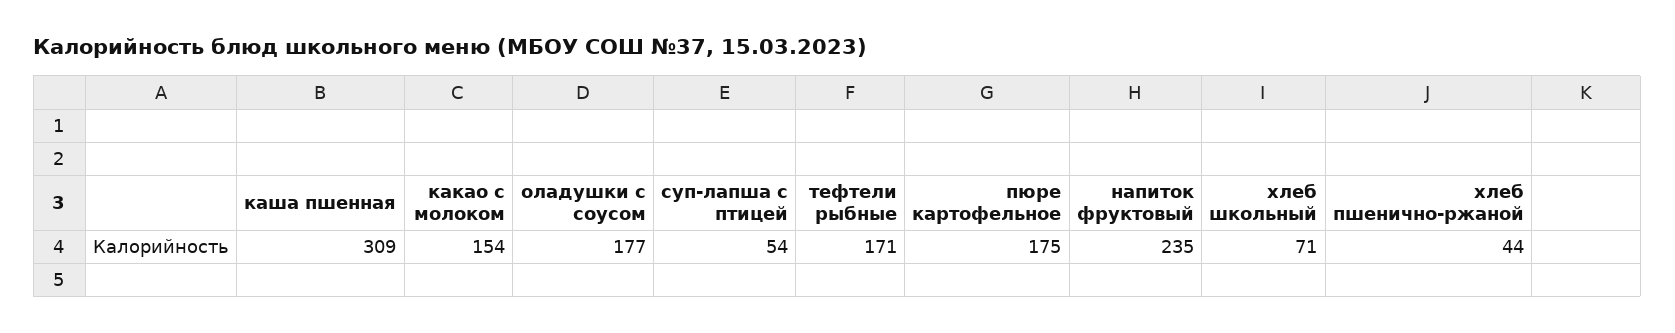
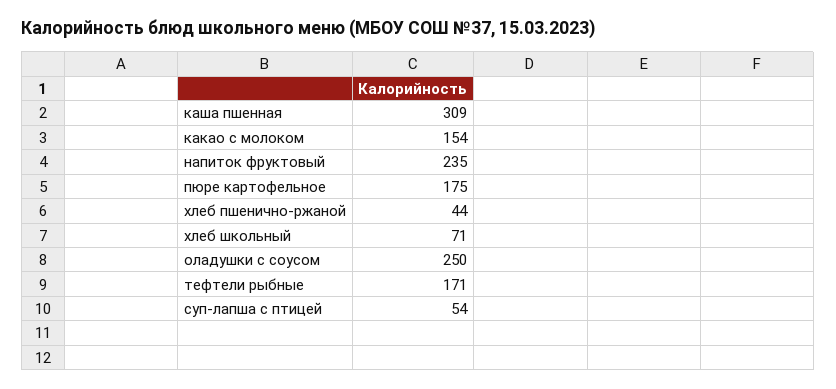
  {
    "каша пшенная": 309,
    "какао с молоком": 154,
-   "оладушки с соусом": 177,
+   "оладушки с соусом": 250,
    "суп-лапша с птицей": 54,
    "тефтели рыбные": 171,
    "пюре картофельное": 175,
    "напиток фруктовый": 235,
    "хлеб школьный": 71,
    "хлеб пшенично-ржаной": 44
  }

